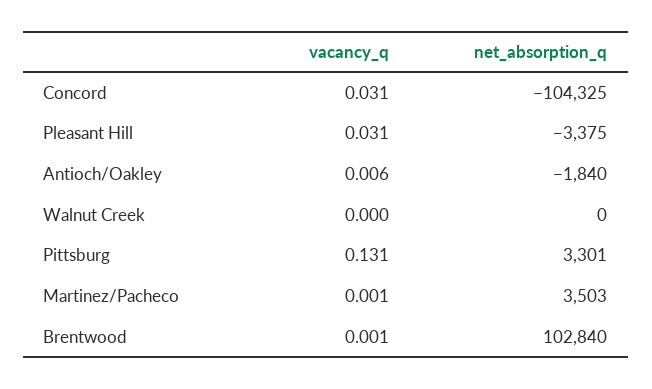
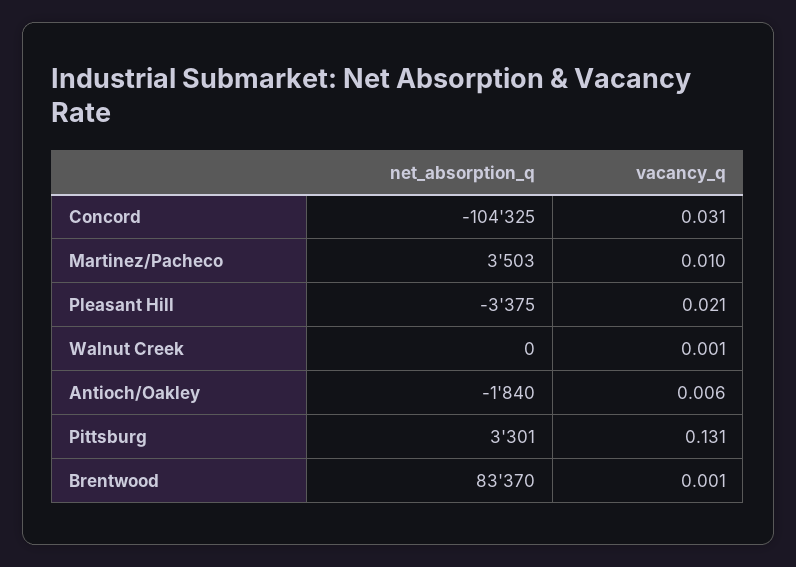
  {
    "vacancy_q": {
      "Concord": 0.031,
-     "Pleasant Hill": 0.031,
+     "Pleasant Hill": 0.021,
      "Antioch/Oakley": 0.006,
-     "Walnut Creek": 0,
+     "Walnut Creek": 0.001,
      "Pittsburg": 0.131,
-     "Martinez/Pacheco": 0.001,
+     "Martinez/Pacheco": 0.01,
      "Brentwood": 0.001
    },
    "net_absorption_q": {
      "Concord": -104325,
      "Pleasant Hill": -3375,
      "Antioch/Oakley": -1840,
      "Walnut Creek": 0,
      "Pittsburg": 3301,
      "Martinez/Pacheco": 3503,
-     "Brentwood": 102840
+     "Brentwood": 83370
    }
  }

